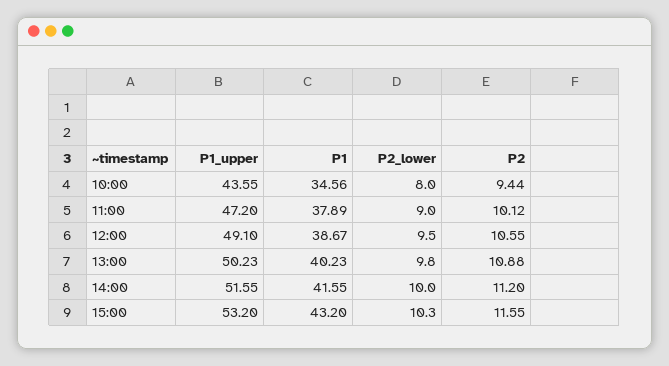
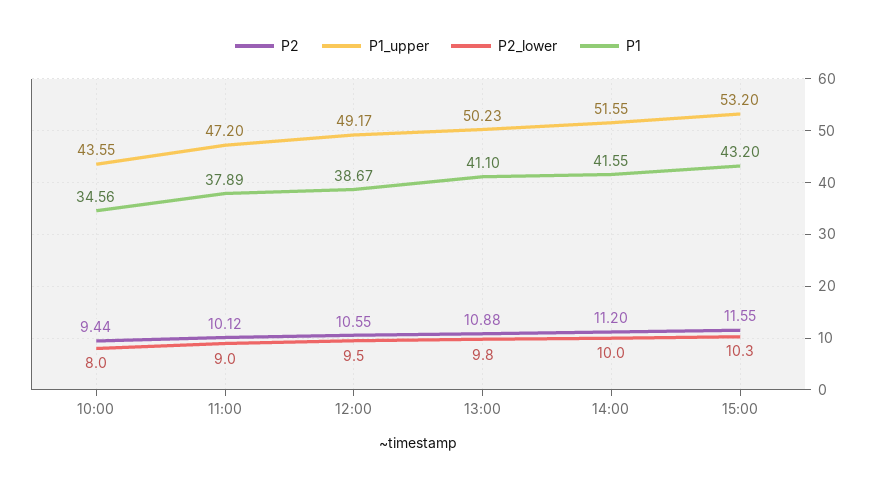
  {
    "P1_upper": {
      "10:00": 43.55,
      "11:00": 47.2,
-     "12:00": 49.1,
+     "12:00": 49.17,
      "13:00": 50.23,
      "14:00": 51.55,
      "15:00": 53.2
    },
    "P1": {
      "10:00": 34.56,
      "11:00": 37.89,
      "12:00": 38.67,
-     "13:00": 40.23,
+     "13:00": 41.1,
      "14:00": 41.55,
      "15:00": 43.2
    },
    "P2_lower": {
      "10:00": 8,
      "11:00": 9,
      "12:00": 9.5,
      "13:00": 9.8,
      "14:00": 10,
      "15:00": 10.3
    },
    "P2": {
      "10:00": 9.44,
      "11:00": 10.12,
      "12:00": 10.55,
      "13:00": 10.88,
      "14:00": 11.2,
      "15:00": 11.55
    }
  }

